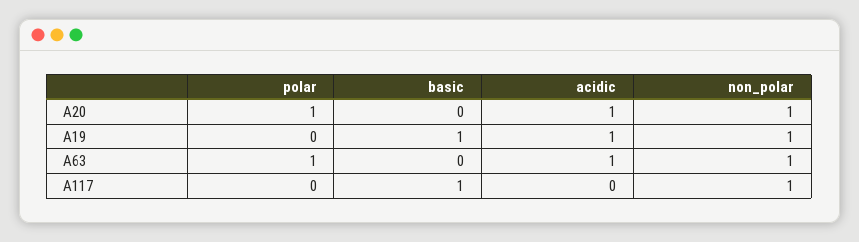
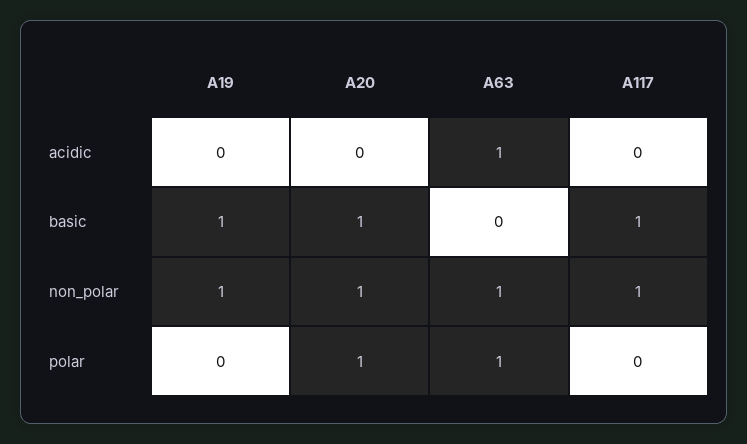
  {
    "polar": {
      "A20": 1,
      "A19": 0,
      "A63": 1,
      "A117": 0
    },
    "basic": {
-     "A20": 0,
+     "A20": 1,
      "A19": 1,
      "A63": 0,
      "A117": 1
    },
    "acidic": {
-     "A20": 1,
+     "A20": 0,
-     "A19": 1,
+     "A19": 0,
      "A63": 1,
      "A117": 0
    },
    "non_polar": {
      "A20": 1,
      "A19": 1,
      "A63": 1,
      "A117": 1
    }
  }

